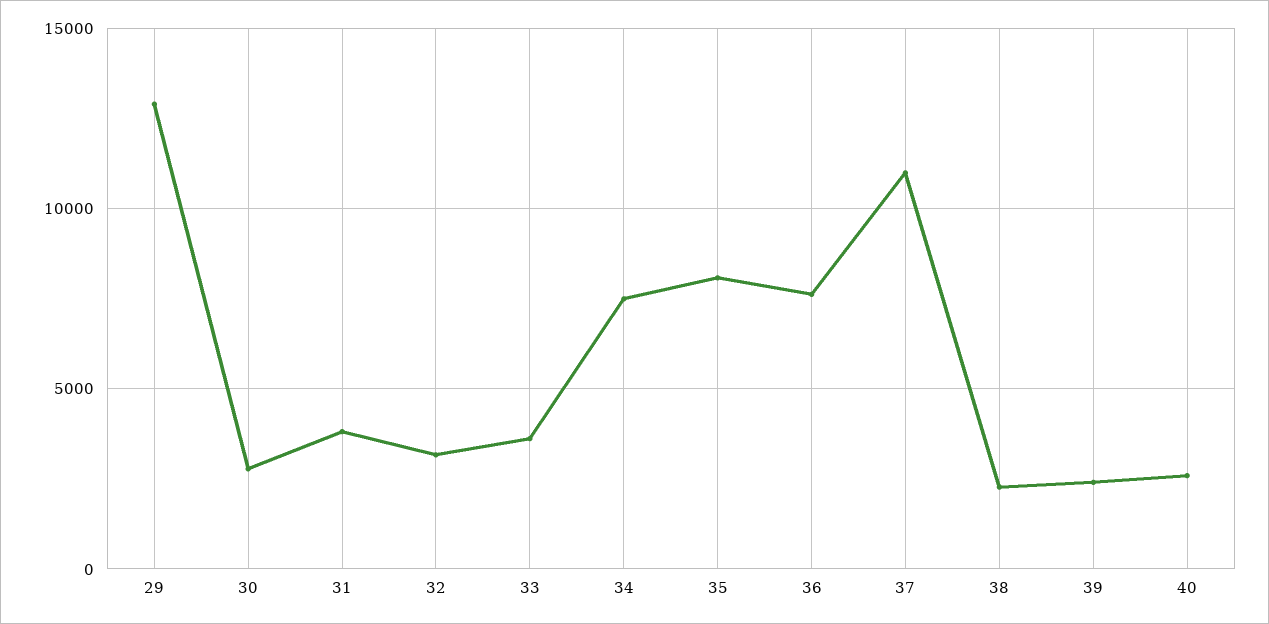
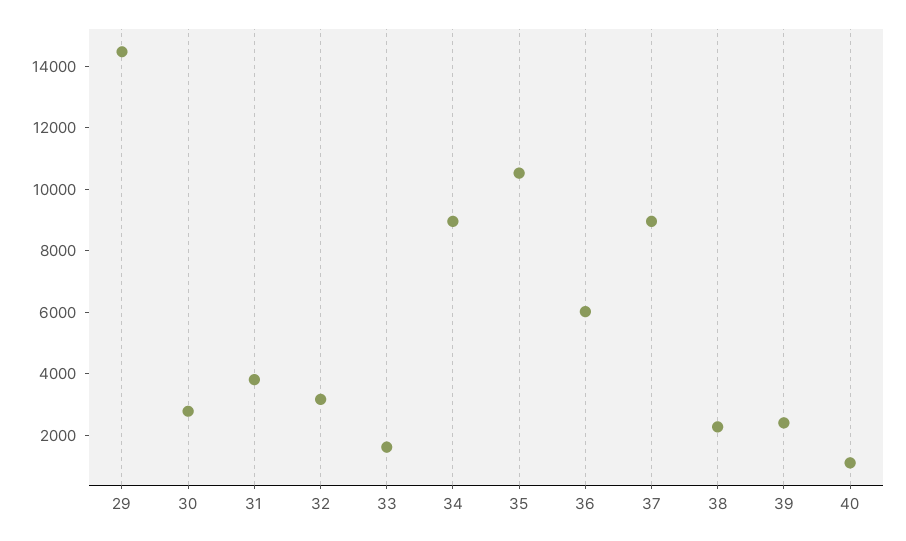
  {
-   "29": 13000,
+   "29": 14500,
    "30": 3000,
    "31": 4000,
    "32": 3000,
-   "33": 3500,
+   "33": 1500,
-   "34": 7500,
+   "34": 9000,
-   "35": 8000,
+   "35": 10500,
-   "36": 7500,
+   "36": 6000,
-   "37": 11000,
+   "37": 9000,
    "38": 2500,
    "39": 2500,
-   "40": 2500
+   "40": 1000
  }

